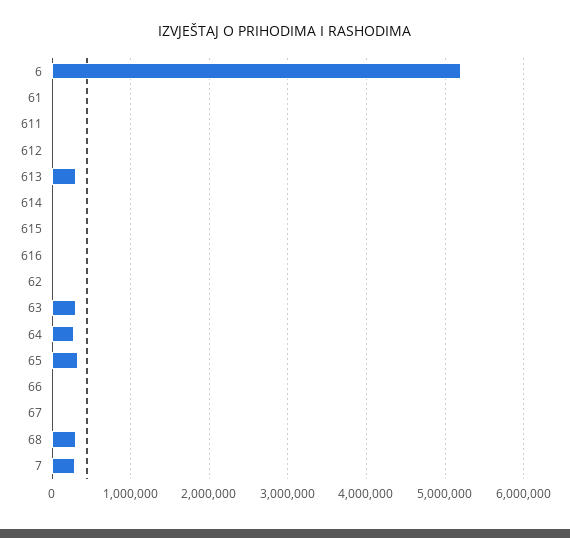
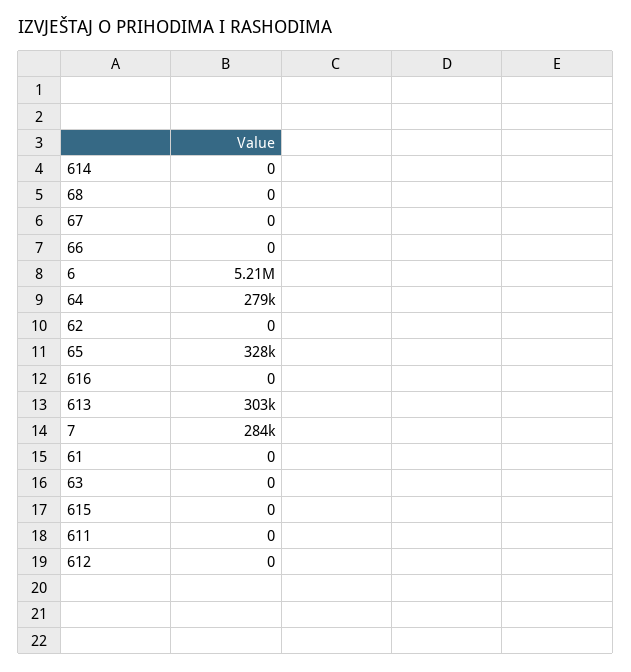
  {
    "6": 5210000,
    "61": 0,
    "611": 0,
    "612": 0,
    "613": 303000,
    "614": 0,
    "615": 0,
    "616": 0,
    "62": 0,
-   "63": 300000,
+   "63": 0,
    "64": 279000,
    "65": 328000,
    "66": 0,
    "67": 0,
-   "68": 300000,
+   "68": 0,
    "7": 284000
  }

